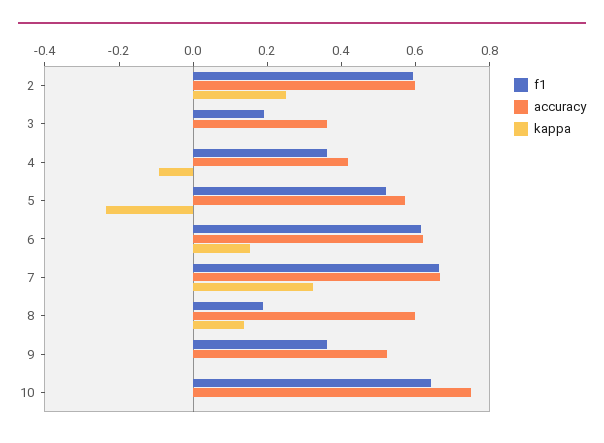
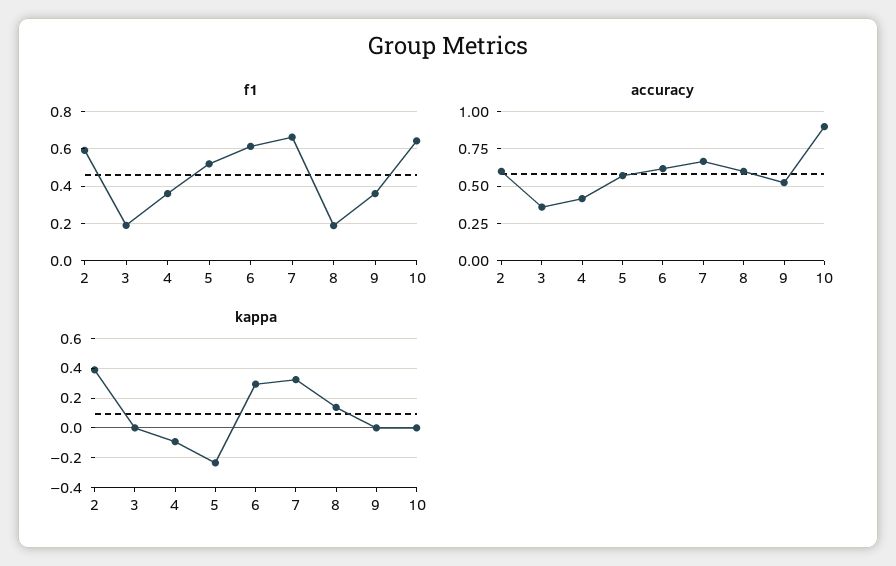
  {
    "f1": {
      "2": 0.6,
      "3": 0.2,
      "4": 0.35,
      "5": 0.5,
      "6": 0.6,
      "7": 0.65,
      "8": 0.2,
      "9": 0.35,
      "10": 0.65
    },
    "accuracy": {
      "2": 0.6,
      "3": 0.35,
      "4": 0.4,
      "5": 0.55,
      "6": 0.6,
      "7": 0.65,
      "8": 0.6,
      "9": 0.5,
-     "10": 0.75
+     "10": 0.9
    },
    "kappa": {
-     "2": 0.25,
+     "2": 0.4,
      "3": 0,
      "4": -0.1,
      "5": -0.25,
-     "6": 0.15,
+     "6": 0.3,
      "7": 0.3,
      "8": 0.15,
      "9": 0,
      "10": 0
    }
  }

